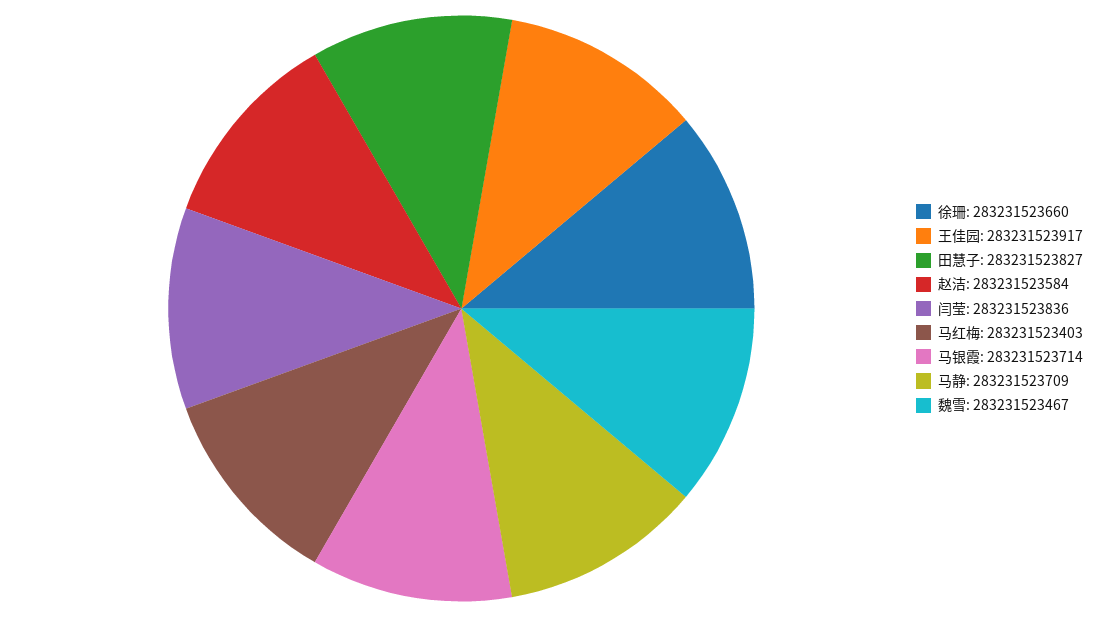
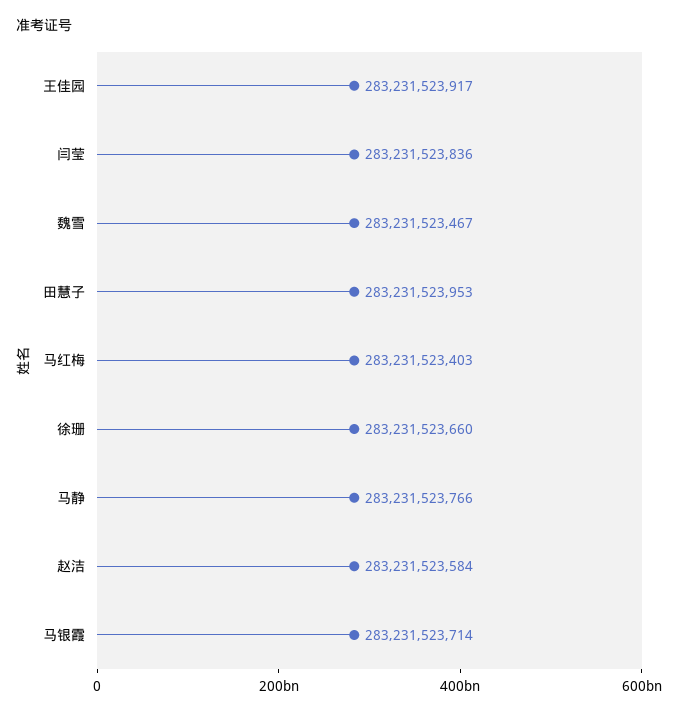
  {
    "徐珊": 283231523660,
    "王佳园": 283231523917,
-   "田慧子": 283231523827,
+   "田慧子": 283231523953,
    "赵洁": 283231523584,
    "闫莹": 283231523836,
    "马红梅": 283231523403,
    "马银霞": 283231523714,
-   "马静": 283231523709,
+   "马静": 283231523766,
    "魏雪": 283231523467
  }

